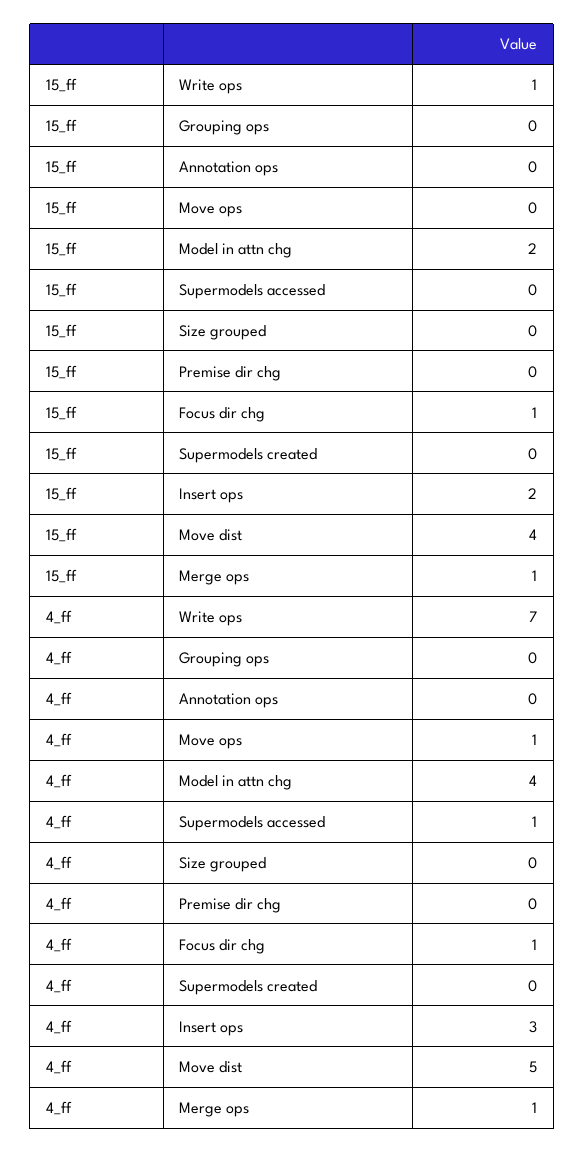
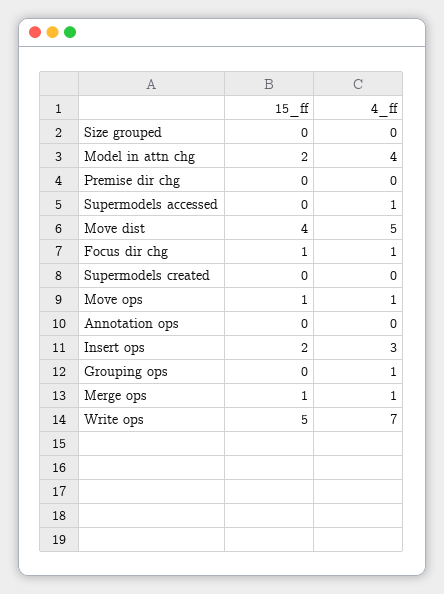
  {
    "15_ff": {
-     "Write ops": 1,
+     "Write ops": 5,
      "Grouping ops": 0,
      "Annotation ops": 0,
-     "Move ops": 0,
+     "Move ops": 1,
      "Model in attn chg": 2,
      "Supermodels accessed": 0,
      "Size grouped": 0,
      "Premise dir chg": 0,
      "Focus dir chg": 1,
      "Supermodels created": 0,
      "Insert ops": 2,
      "Move dist": 4,
      "Merge ops": 1
    },
    "4_ff": {
      "Write ops": 7,
-     "Grouping ops": 0,
+     "Grouping ops": 1,
      "Annotation ops": 0,
      "Move ops": 1,
      "Model in attn chg": 4,
      "Supermodels accessed": 1,
      "Size grouped": 0,
      "Premise dir chg": 0,
      "Focus dir chg": 1,
      "Supermodels created": 0,
      "Insert ops": 3,
      "Move dist": 5,
      "Merge ops": 1
    }
  }

